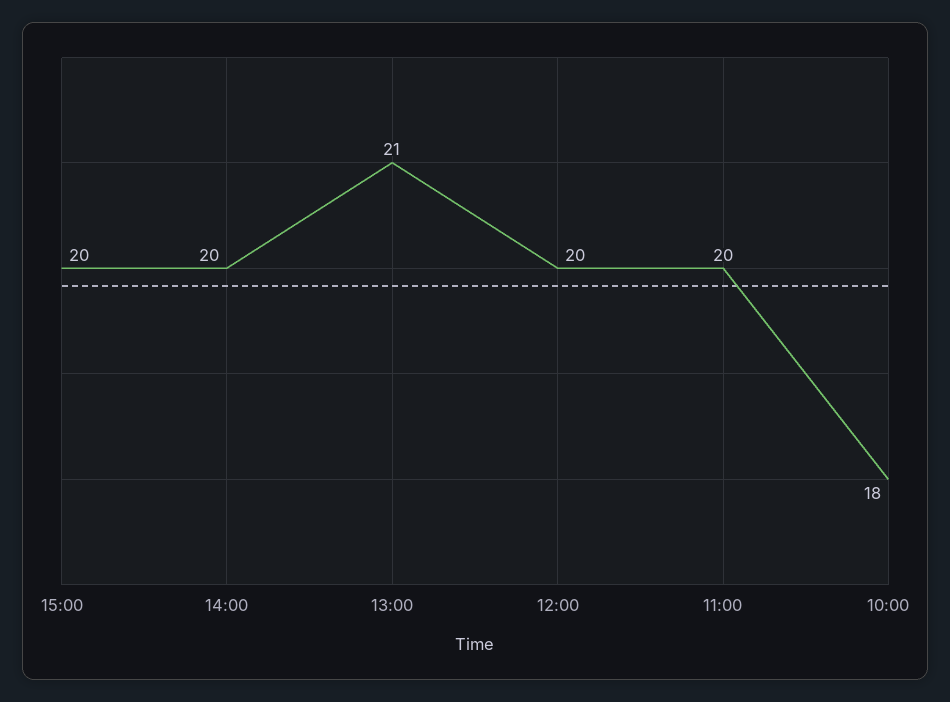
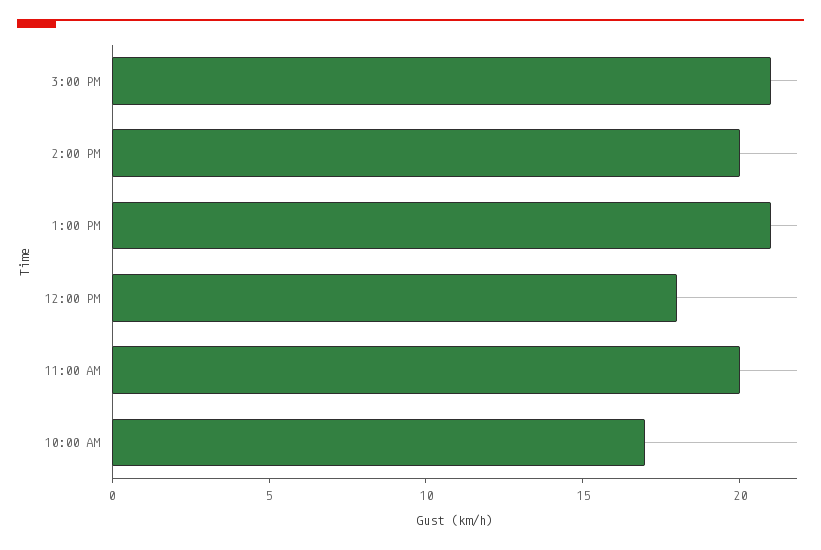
  {
-   "15:00": 20,
+   "15:00": 21,
    "14:00": 20,
    "13:00": 21,
-   "12:00": 20,
+   "12:00": 18,
    "11:00": 20,
-   "10:00": 18
+   "10:00": 17
  }

